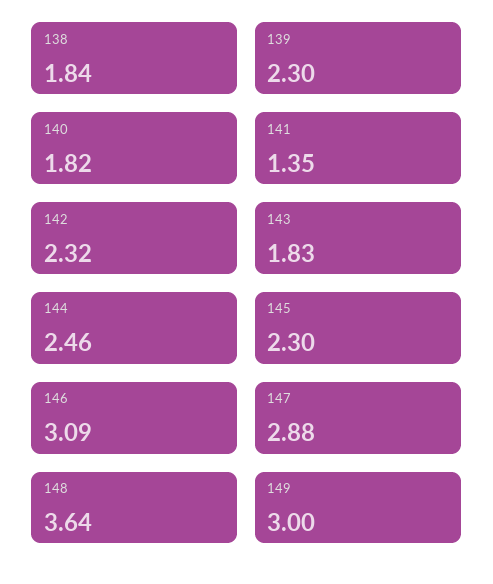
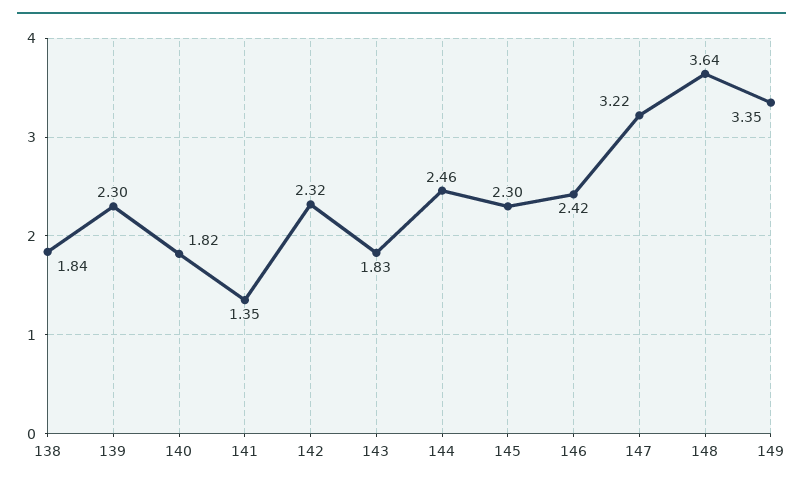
  {
    "138": 1.84,
    "139": 2.3,
    "140": 1.82,
    "141": 1.35,
    "142": 2.32,
    "143": 1.83,
    "144": 2.46,
    "145": 2.3,
-   "146": 3.09,
+   "146": 2.42,
-   "147": 2.88,
+   "147": 3.22,
    "148": 3.64,
-   "149": 3
+   "149": 3.35
  }

